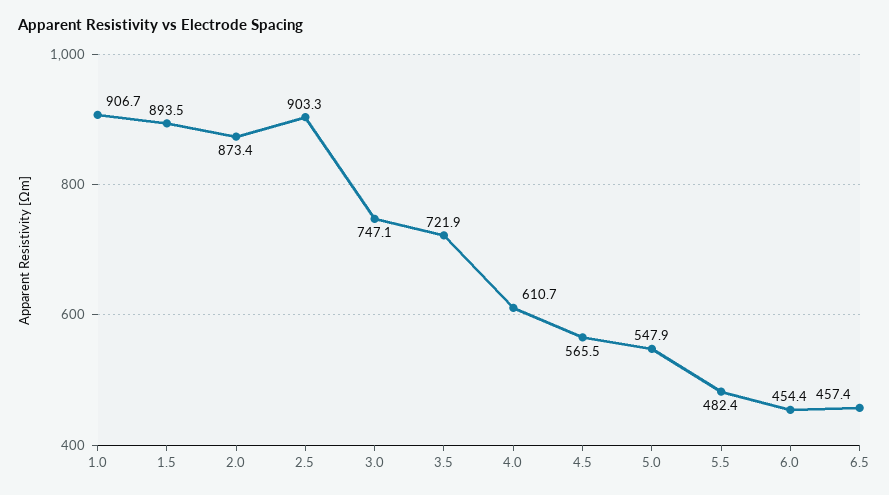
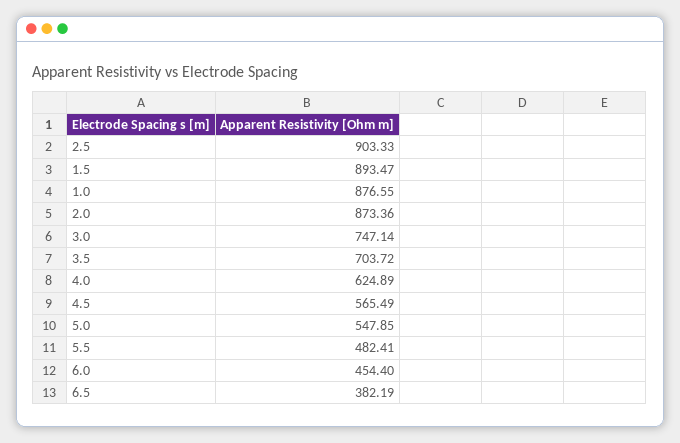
  {
-   "1.0": 906.7,
+   "1.0": 876.55,
    "1.5": 893.47,
    "2.0": 873.36,
    "2.5": 903.33,
    "3.0": 747.14,
-   "3.5": 721.9,
+   "3.5": 703.72,
-   "4.0": 610.7,
+   "4.0": 624.89,
    "4.5": 565.49,
    "5.0": 547.85,
    "5.5": 482.41,
    "6.0": 454.4,
-   "6.5": 457.4
+   "6.5": 382.19
  }

